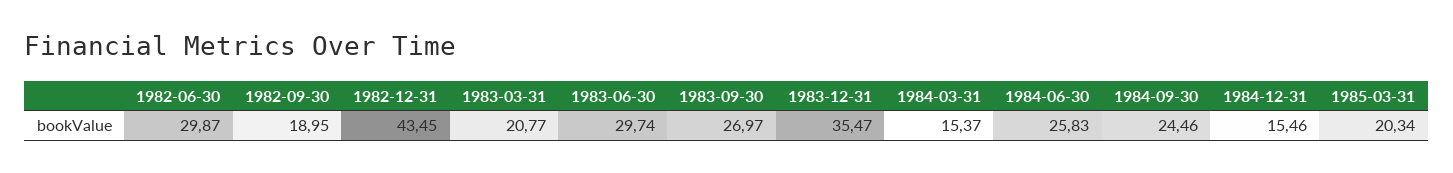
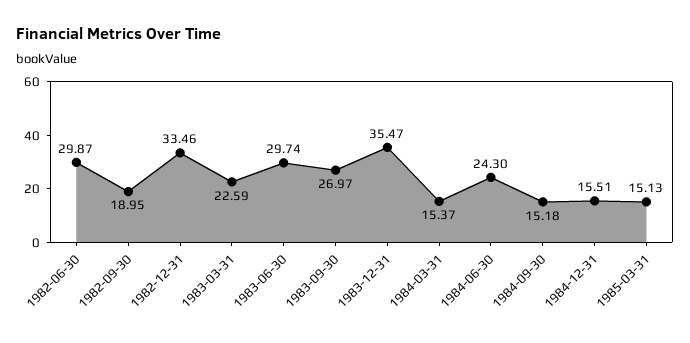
  {
    "1982-06-30": 29.87,
    "1982-09-30": 18.95,
-   "1982-12-31": 43.45,
+   "1982-12-31": 33.46,
-   "1983-03-31": 20.77,
+   "1983-03-31": 22.59,
    "1983-06-30": 29.74,
    "1983-09-30": 26.97,
    "1983-12-31": 35.47,
    "1984-03-31": 15.37,
-   "1984-06-30": 25.83,
+   "1984-06-30": 24.3,
-   "1984-09-30": 24.46,
+   "1984-09-30": 15.18,
-   "1984-12-31": 15.46,
+   "1984-12-31": 15.51,
-   "1985-03-31": 20.34
+   "1985-03-31": 15.13
  }

